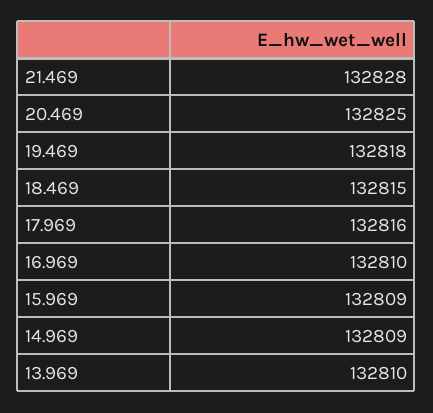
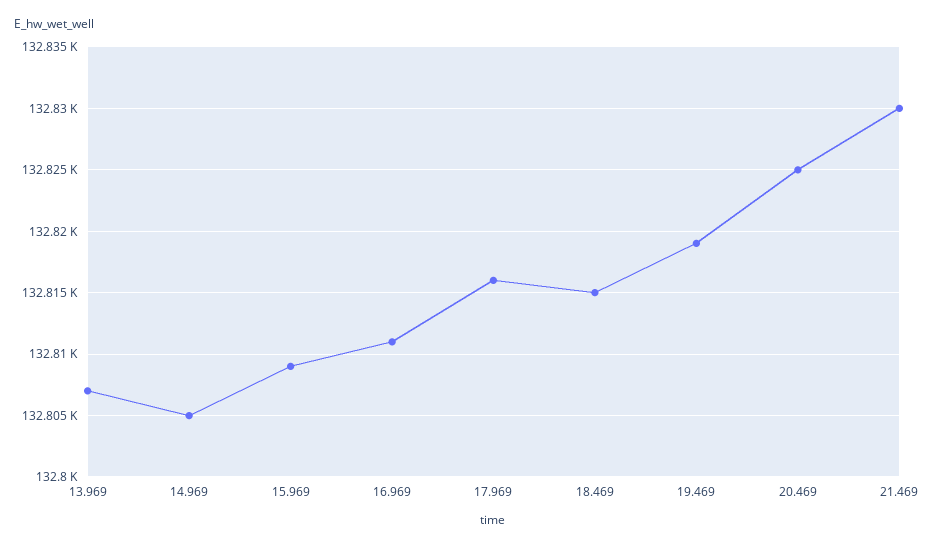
  {
-   "21.469": 132828,
+   "21.469": 132830,
    "20.469": 132825,
-   "19.469": 132818,
+   "19.469": 132819,
    "18.469": 132815,
    "17.969": 132816,
-   "16.969": 132810,
+   "16.969": 132811,
    "15.969": 132809,
-   "14.969": 132809,
+   "14.969": 132805,
-   "13.969": 132810
+   "13.969": 132807
  }

